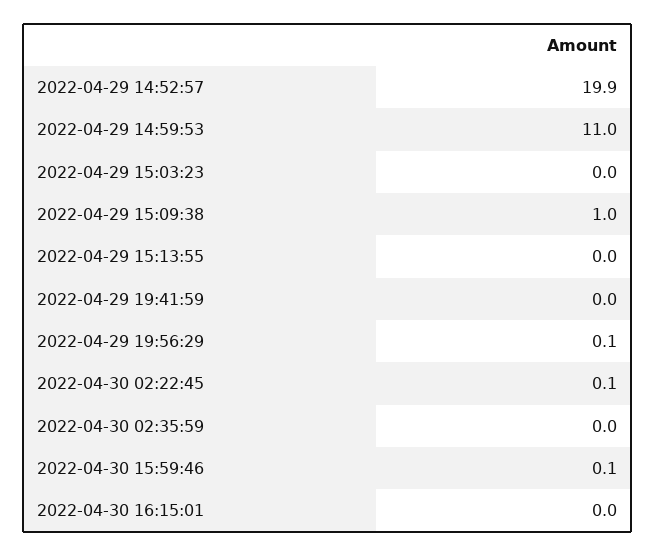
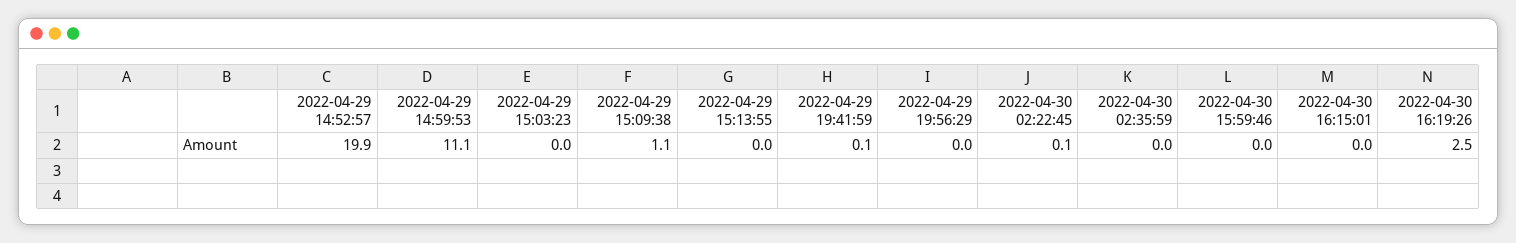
  {
    "2022-04-29 14:52:57": 19.9,
-   "2022-04-29 14:59:53": 11,
+   "2022-04-29 14:59:53": 11.1,
    "2022-04-29 15:03:23": 0,
-   "2022-04-29 15:09:38": 1,
+   "2022-04-29 15:09:38": 1.1,
    "2022-04-29 15:13:55": 0,
-   "2022-04-29 19:41:59": 0,
+   "2022-04-29 19:41:59": 0.1,
-   "2022-04-29 19:56:29": 0.1,
+   "2022-04-29 19:56:29": 0,
    "2022-04-30 02:22:45": 0.1,
    "2022-04-30 02:35:59": 0,
-   "2022-04-30 15:59:46": 0.1,
+   "2022-04-30 15:59:46": 0,
-   "2022-04-30 16:15:01": 0
+   "2022-04-30 16:15:01": 0,
+   "2022-04-30 16:19:26": 2.5
  }

